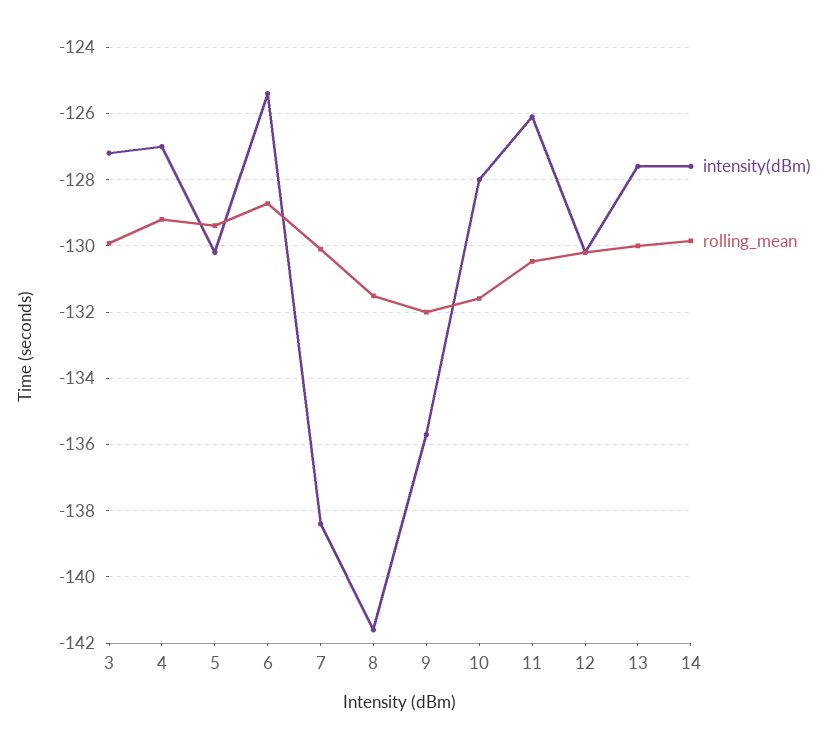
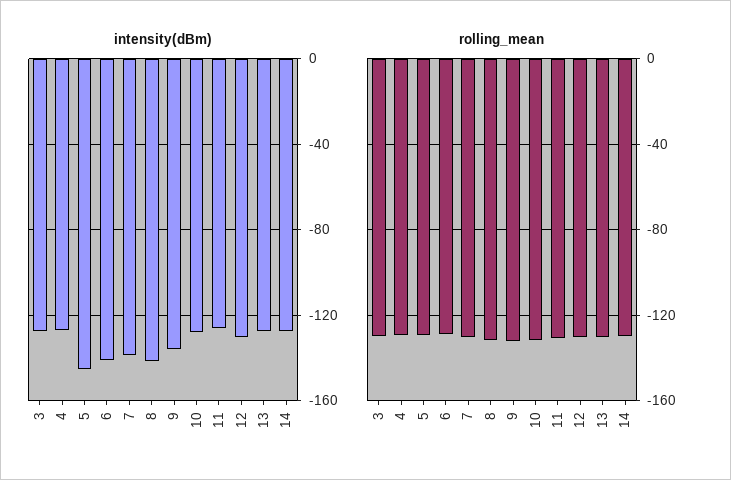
  {
    "intensity(dBm)": {
      "3": -127.2,
      "4": -127,
-     "5": -130.2,
+     "5": -145,
-     "6": -125.4,
+     "6": -140,
      "7": -138.4,
      "8": -141.6,
      "9": -135.8,
      "10": -128,
      "11": -126.2,
      "12": -130.2,
      "13": -127.6,
      "14": -127.6
    },
    "rolling_mean": {
      "3": -130,
      "4": -129.2,
      "5": -129.4,
      "6": -128.8,
      "7": -130.2,
      "8": -131.6,
      "9": -132,
      "10": -131.6,
      "11": -130.4,
      "12": -130.2,
      "13": -130,
      "14": -129.8
    }
  }

